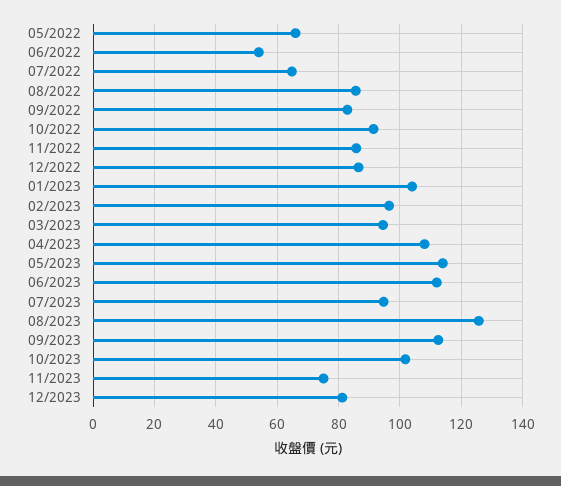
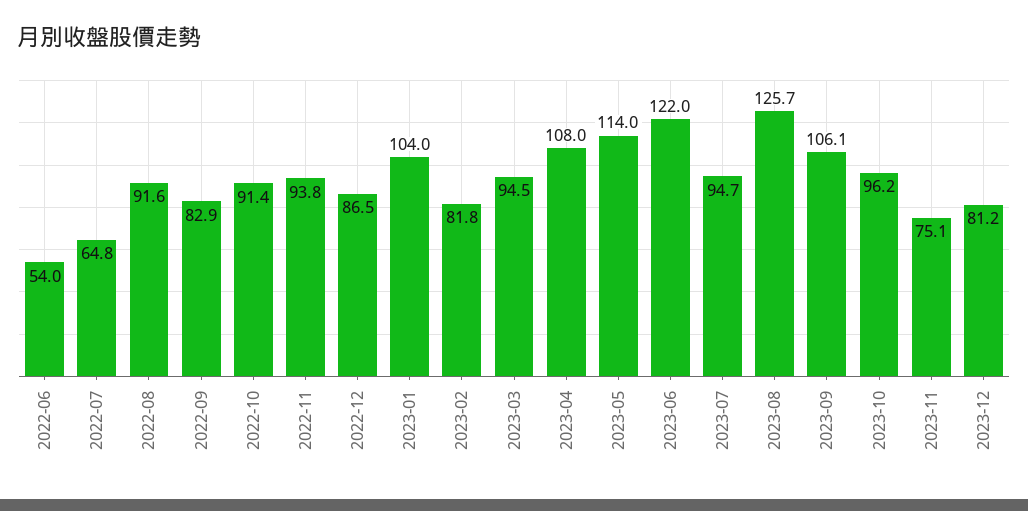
  {
-   "05/2022": 66,
    "06/2022": 54,
    "07/2022": 64.8,
-   "08/2022": 86,
+   "08/2022": 91.6,
    "09/2022": 82.9,
    "10/2022": 91.4,
-   "11/2022": 86,
+   "11/2022": 93.8,
    "12/2022": 86.5,
    "01/2023": 104,
-   "02/2023": 96,
+   "02/2023": 81.8,
    "03/2023": 94.5,
    "04/2023": 108,
    "05/2023": 114,
-   "06/2023": 112,
+   "06/2023": 122,
    "07/2023": 94.7,
    "08/2023": 125.7,
-   "09/2023": 112,
+   "09/2023": 106.1,
-   "10/2023": 102,
+   "10/2023": 96.2,
    "11/2023": 75.1,
    "12/2023": 81.2
  }

